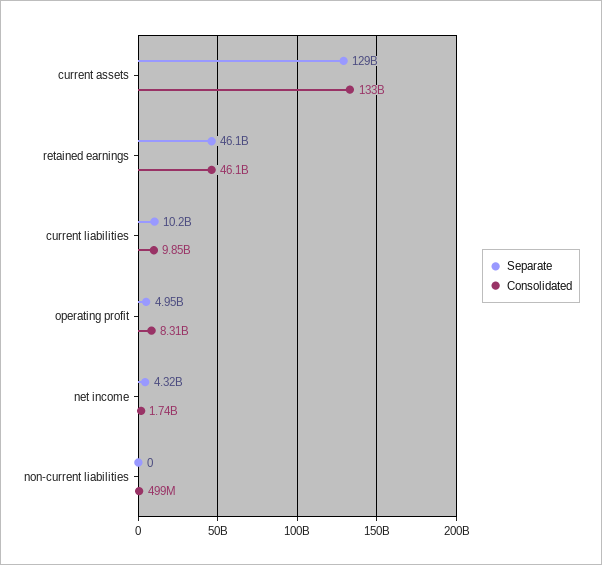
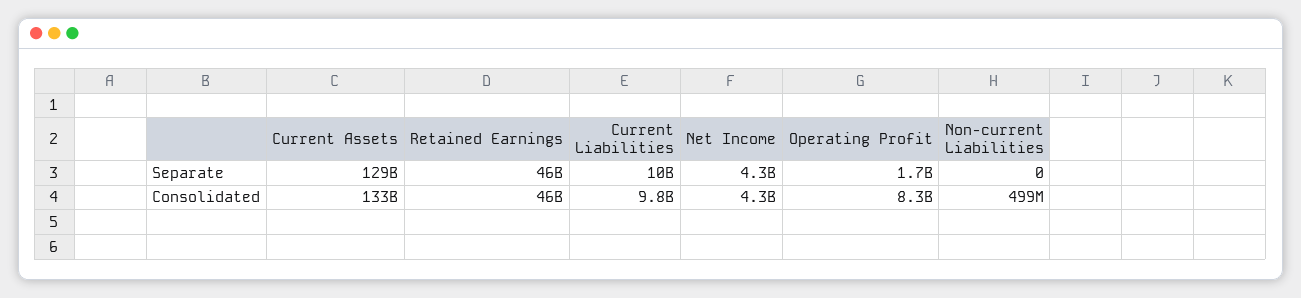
  {
    "Separate": {
      "current assets": 129000000000,
      "retained earnings": 46100000000,
      "current liabilities": 10200000000,
-     "operating profit": 4950000000,
+     "operating profit": 1700000000,
      "net income": 4320000000,
      "non-current liabilities": 0
    },
    "Consolidated": {
      "current assets": 133000000000,
      "retained earnings": 46100000000,
      "current liabilities": 9850000000,
      "operating profit": 8310000000,
-     "net income": 1740000000,
+     "net income": 4300000000,
      "non-current liabilities": 499000000
    }
  }

